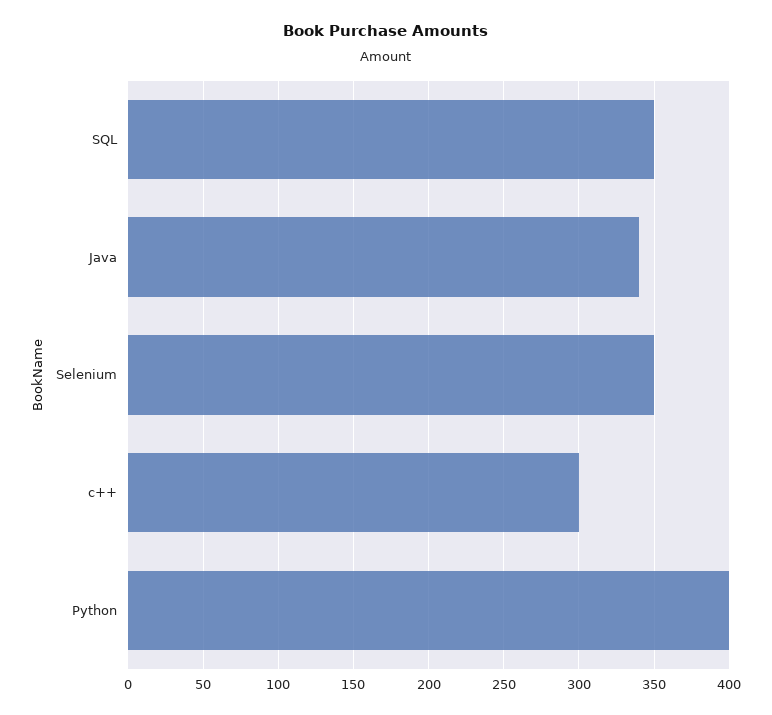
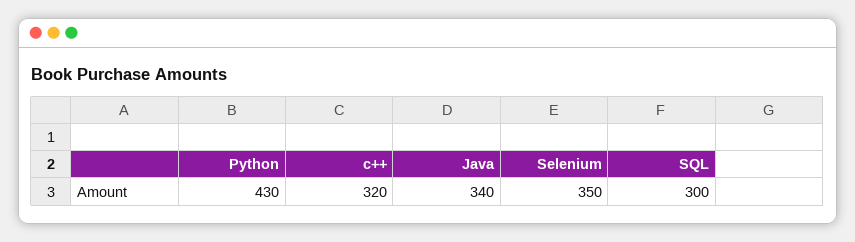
  {
-   "SQL": 350,
+   "SQL": 300,
    "Java": 340,
    "Selenium": 350,
-   "c++": 300,
+   "c++": 320,
-   "Python": 400
+   "Python": 430
  }

